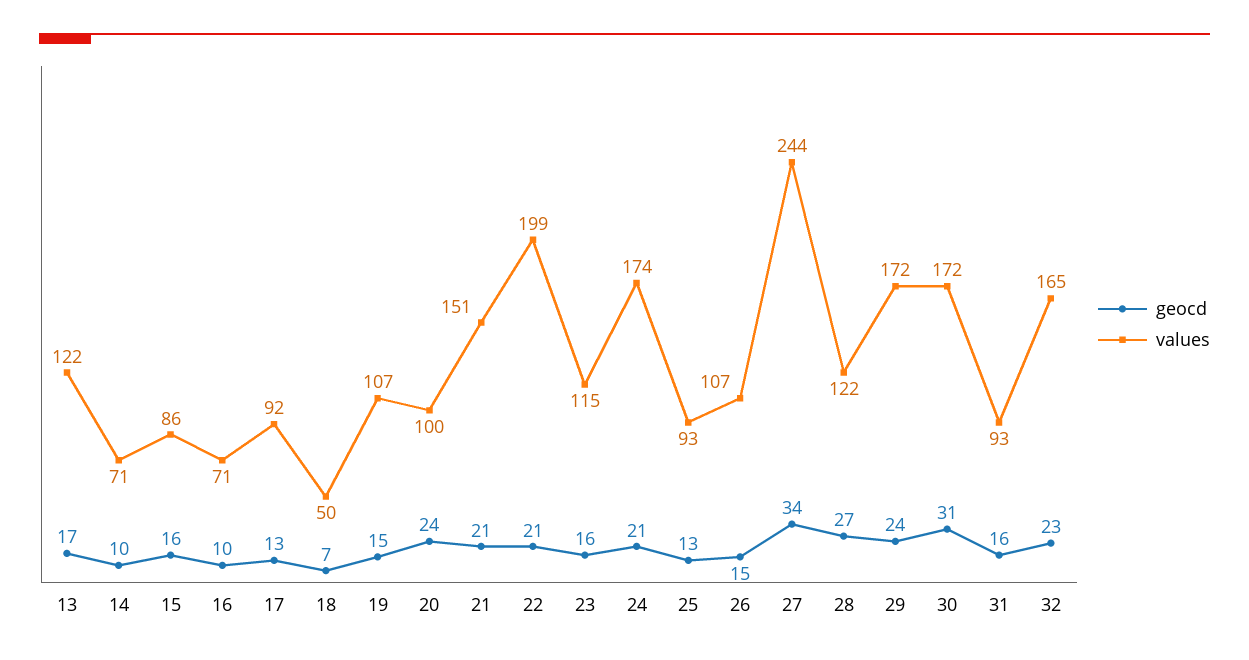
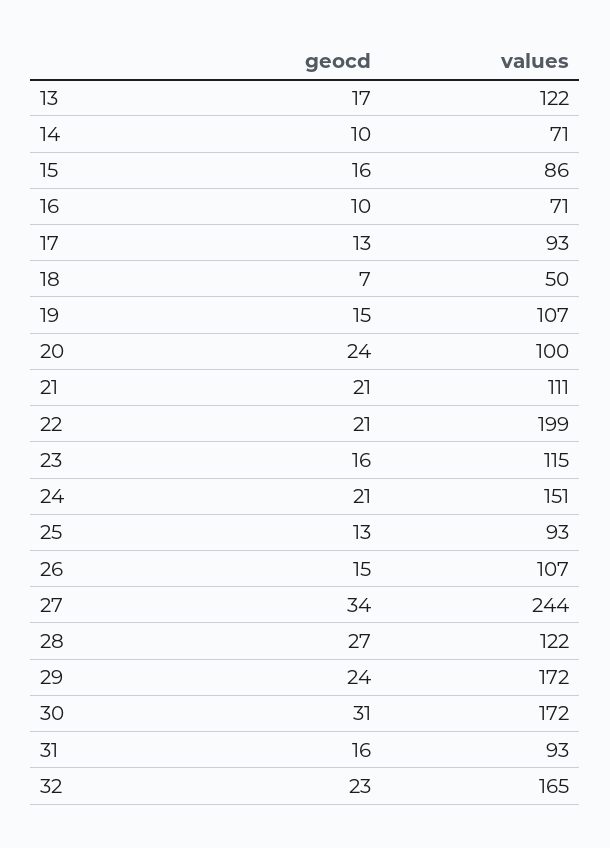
  {
    "geocd": {
      "13": 17,
      "14": 10,
      "15": 16,
      "16": 10,
      "17": 13,
      "18": 7,
      "19": 15,
      "20": 24,
      "21": 21,
      "22": 21,
      "23": 16,
      "24": 21,
      "25": 13,
      "26": 15,
      "27": 34,
      "28": 27,
      "29": 24,
      "30": 31,
      "31": 16,
      "32": 23
    },
    "values": {
      "13": 122,
      "14": 71,
      "15": 86,
      "16": 71,
-     "17": 92,
+     "17": 93,
      "18": 50,
      "19": 107,
      "20": 100,
-     "21": 151,
+     "21": 111,
      "22": 199,
      "23": 115,
-     "24": 174,
+     "24": 151,
      "25": 93,
      "26": 107,
      "27": 244,
      "28": 122,
      "29": 172,
      "30": 172,
      "31": 93,
      "32": 165
    }
  }

